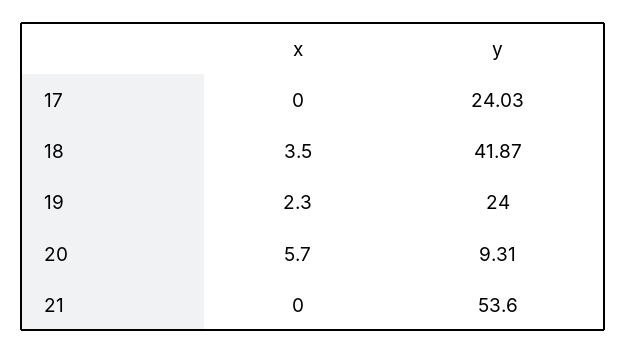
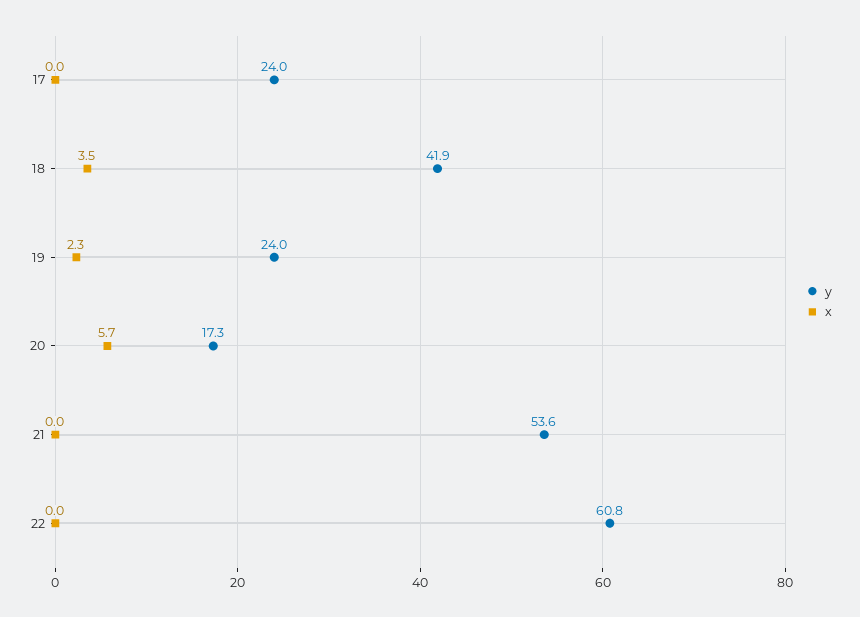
  {
    "x": {
      "17": 0,
      "18": 3.5,
      "19": 2.3,
      "20": 5.7,
-     "21": 0
+     "21": 0,
+     "22": 0
    },
    "y": {
      "17": 24.03,
      "18": 41.87,
      "19": 24,
-     "20": 9.31,
+     "20": 17.3,
-     "21": 53.6
+     "21": 53.6,
+     "22": 60.8
    }
  }

